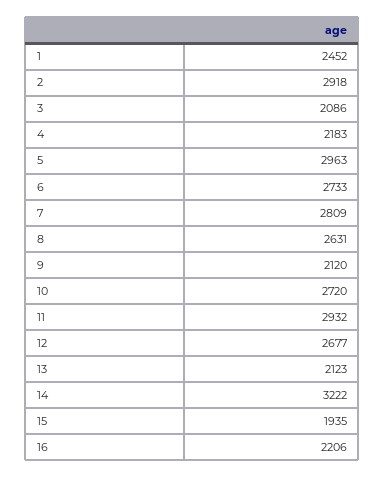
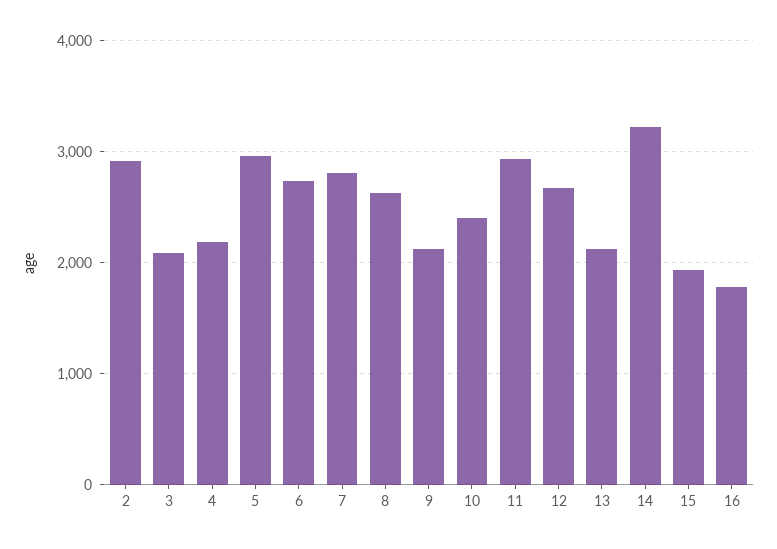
  {
-   "1": 2452,
    "2": 2918,
    "3": 2086,
    "4": 2183,
    "5": 2963,
    "6": 2733,
    "7": 2809,
    "8": 2631,
    "9": 2120,
-   "10": 2720,
+   "10": 2400,
    "11": 2932,
    "12": 2677,
    "13": 2123,
    "14": 3222,
    "15": 1935,
-   "16": 2206
+   "16": 1800
  }

